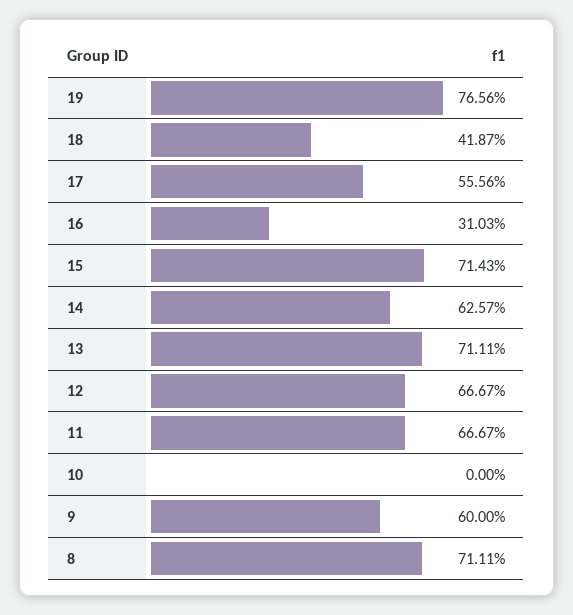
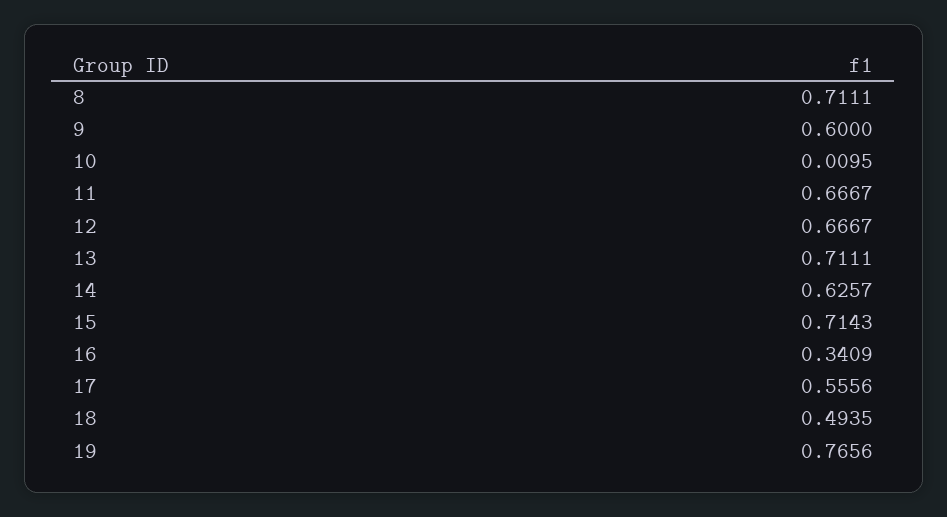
  {
    "19": 0.7656,
-   "18": 0.4187,
+   "18": 0.4935,
    "17": 0.5556,
-   "16": 0.3103,
+   "16": 0.3409,
    "15": 0.7143,
    "14": 0.6257,
    "13": 0.7111,
    "12": 0.6667,
    "11": 0.6667,
-   "10": 0,
+   "10": 0.0095,
    "9": 0.6,
    "8": 0.7111
  }

